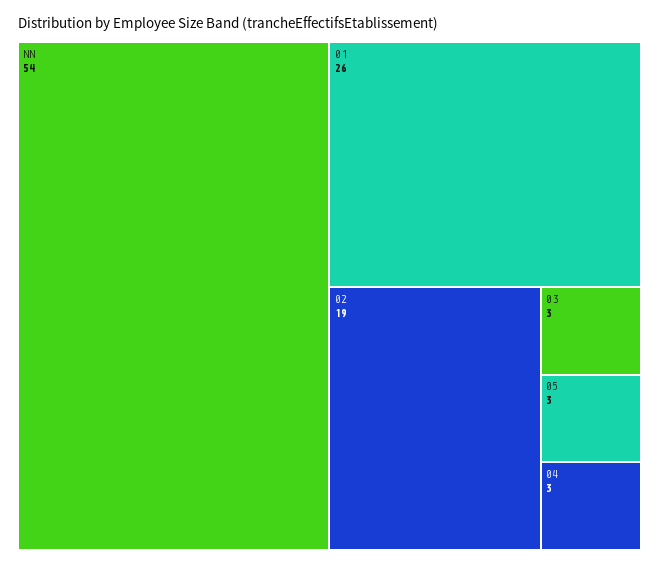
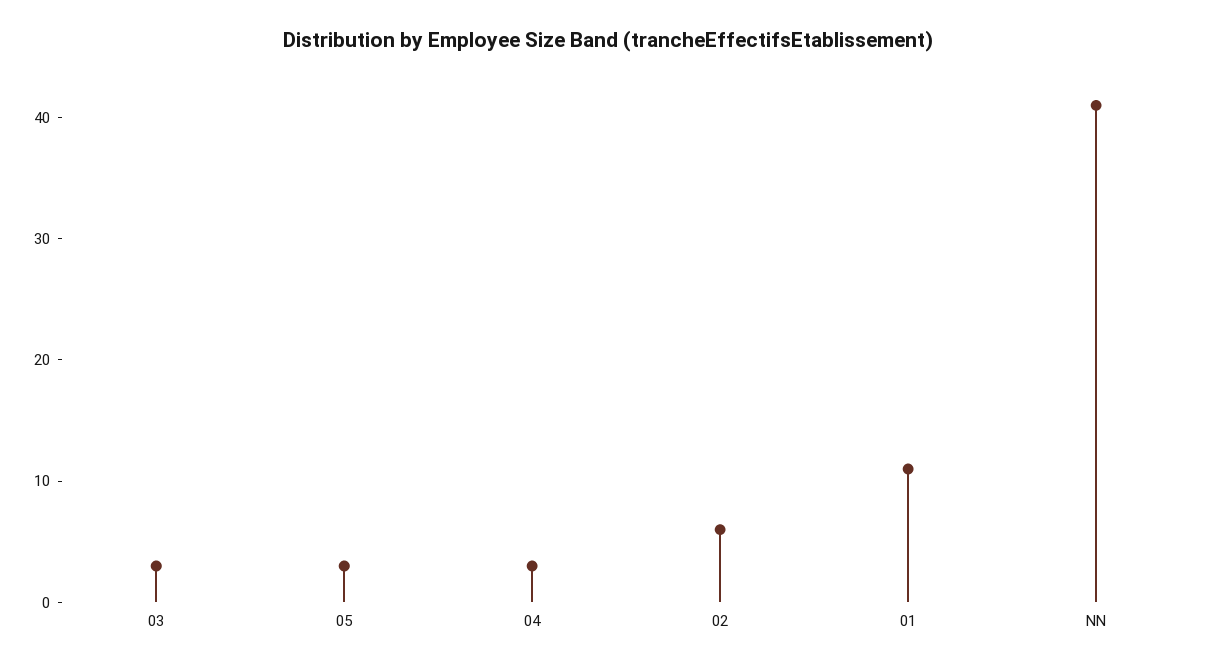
  {
-   "NN": 54,
+   "NN": 41,
-   "01": 26,
+   "01": 11,
-   "02": 19,
+   "02": 6,
    "03": 3,
    "05": 3,
    "04": 3
  }

